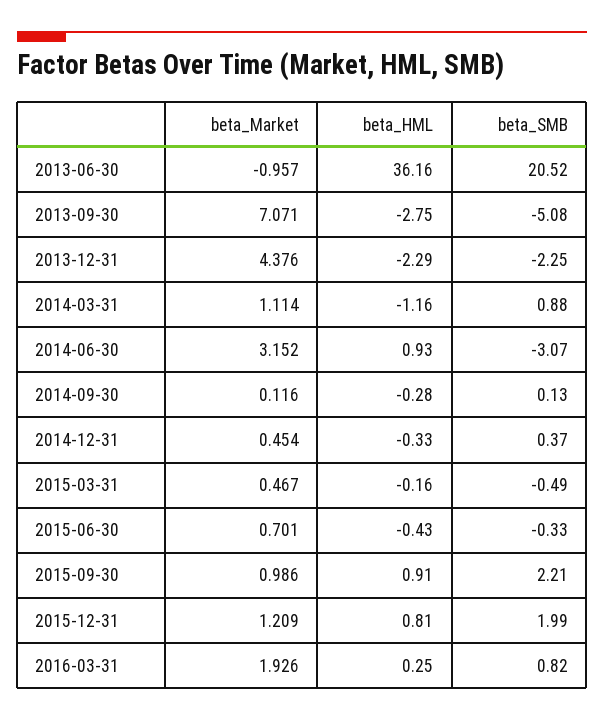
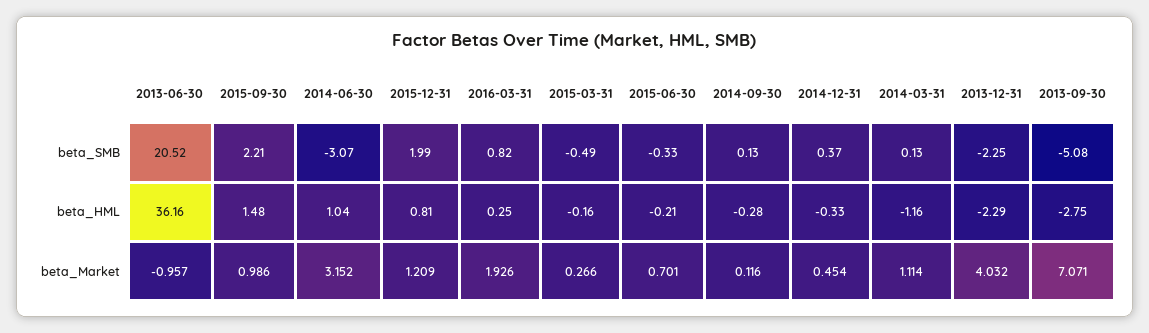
  {
    "beta_Market": {
      "2013-06-30": -0.957,
      "2013-09-30": 7.071,
-     "2013-12-31": 4.376,
+     "2013-12-31": 4.032,
      "2014-03-31": 1.114,
      "2014-06-30": 3.152,
      "2014-09-30": 0.116,
      "2014-12-31": 0.454,
-     "2015-03-31": 0.467,
+     "2015-03-31": 0.266,
      "2015-06-30": 0.701,
      "2015-09-30": 0.986,
      "2015-12-31": 1.209,
      "2016-03-31": 1.926
    },
    "beta_HML": {
      "2013-06-30": 36.16,
      "2013-09-30": -2.75,
      "2013-12-31": -2.29,
      "2014-03-31": -1.16,
-     "2014-06-30": 0.93,
+     "2014-06-30": 1.04,
      "2014-09-30": -0.28,
      "2014-12-31": -0.33,
      "2015-03-31": -0.16,
-     "2015-06-30": -0.43,
+     "2015-06-30": -0.21,
-     "2015-09-30": 0.91,
+     "2015-09-30": 1.48,
      "2015-12-31": 0.81,
      "2016-03-31": 0.25
    },
    "beta_SMB": {
      "2013-06-30": 20.52,
      "2013-09-30": -5.08,
      "2013-12-31": -2.25,
-     "2014-03-31": 0.88,
+     "2014-03-31": 0.13,
      "2014-06-30": -3.07,
      "2014-09-30": 0.13,
      "2014-12-31": 0.37,
      "2015-03-31": -0.49,
      "2015-06-30": -0.33,
      "2015-09-30": 2.21,
      "2015-12-31": 1.99,
      "2016-03-31": 0.82
    }
  }

